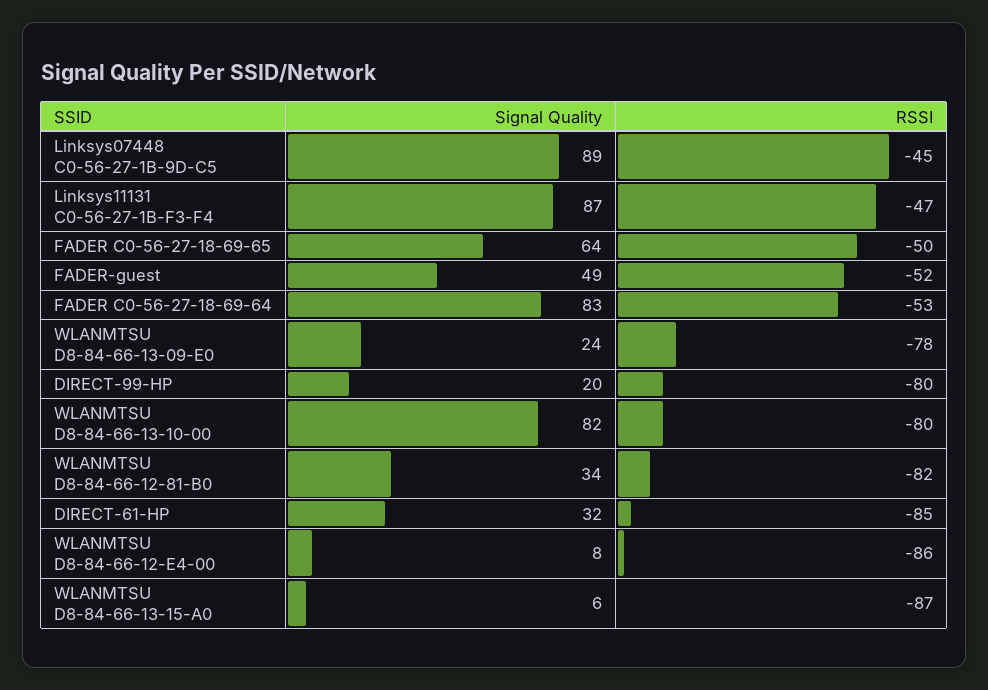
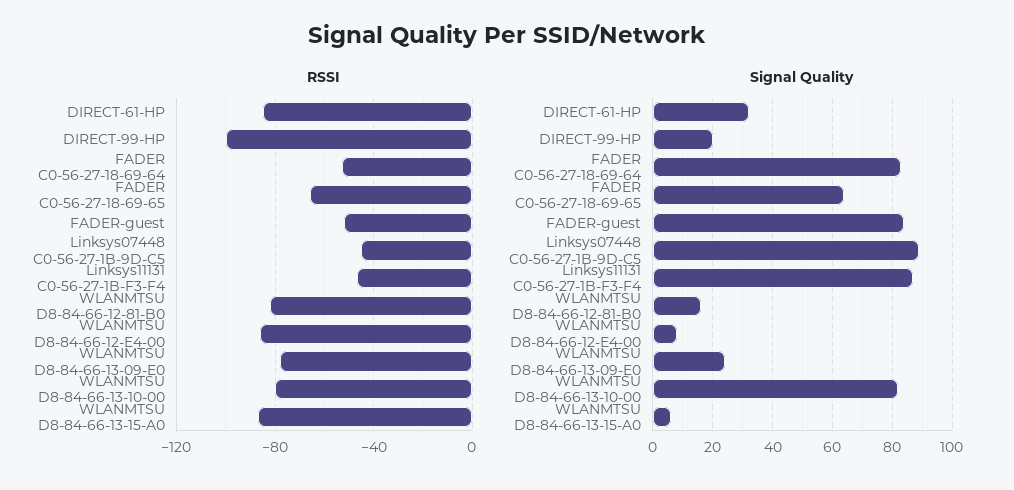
  {
    "Signal Quality": {
      "Linksys07448 C0-56-27-1B-9D-C5": 89,
      "Linksys11131 C0-56-27-1B-F3-F4": 87,
      "FADER C0-56-27-18-69-65": 64,
-     "FADER-guest": 49,
+     "FADER-guest": 85,
      "FADER C0-56-27-18-69-64": 83,
      "WLANMTSU D8-84-66-13-09-E0": 24,
      "DIRECT-99-HP": 20,
      "WLANMTSU D8-84-66-13-10-00": 82,
-     "WLANMTSU D8-84-66-12-81-B0": 34,
+     "WLANMTSU D8-84-66-12-81-B0": 15,
      "DIRECT-61-HP": 32,
      "WLANMTSU D8-84-66-12-E4-00": 8,
      "WLANMTSU D8-84-66-13-15-A0": 6
    },
    "RSSI": {
      "Linksys07448 C0-56-27-1B-9D-C5": -45,
      "Linksys11131 C0-56-27-1B-F3-F4": -47,
-     "FADER C0-56-27-18-69-65": -50,
+     "FADER C0-56-27-18-69-65": -65,
      "FADER-guest": -52,
      "FADER C0-56-27-18-69-64": -53,
      "WLANMTSU D8-84-66-13-09-E0": -78,
-     "DIRECT-99-HP": -80,
+     "DIRECT-99-HP": -100,
      "WLANMTSU D8-84-66-13-10-00": -80,
      "WLANMTSU D8-84-66-12-81-B0": -82,
      "DIRECT-61-HP": -85,
      "WLANMTSU D8-84-66-12-E4-00": -86,
      "WLANMTSU D8-84-66-13-15-A0": -87
    }
  }

